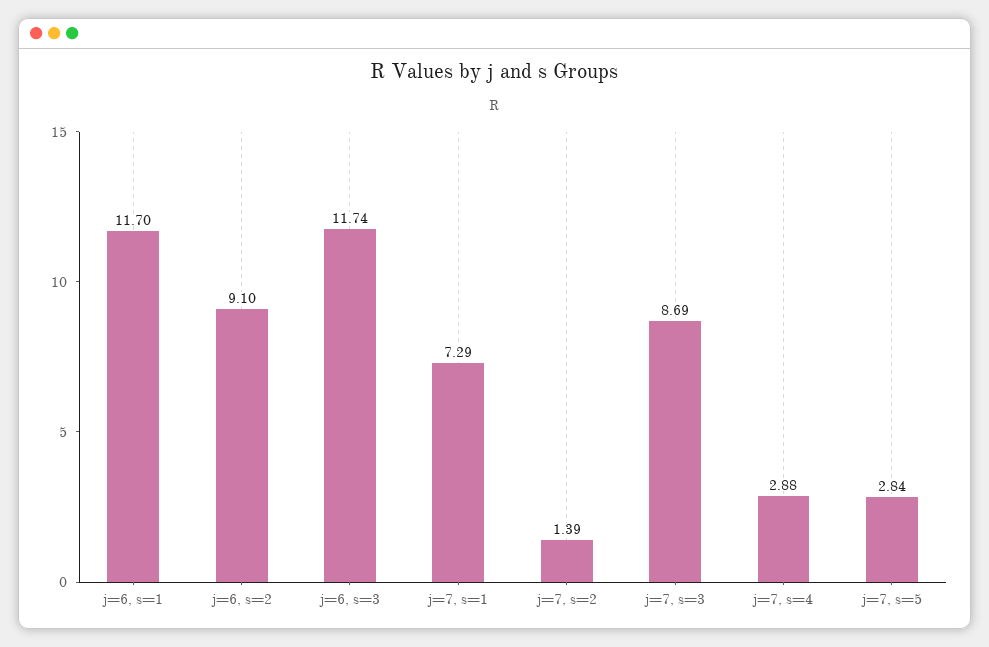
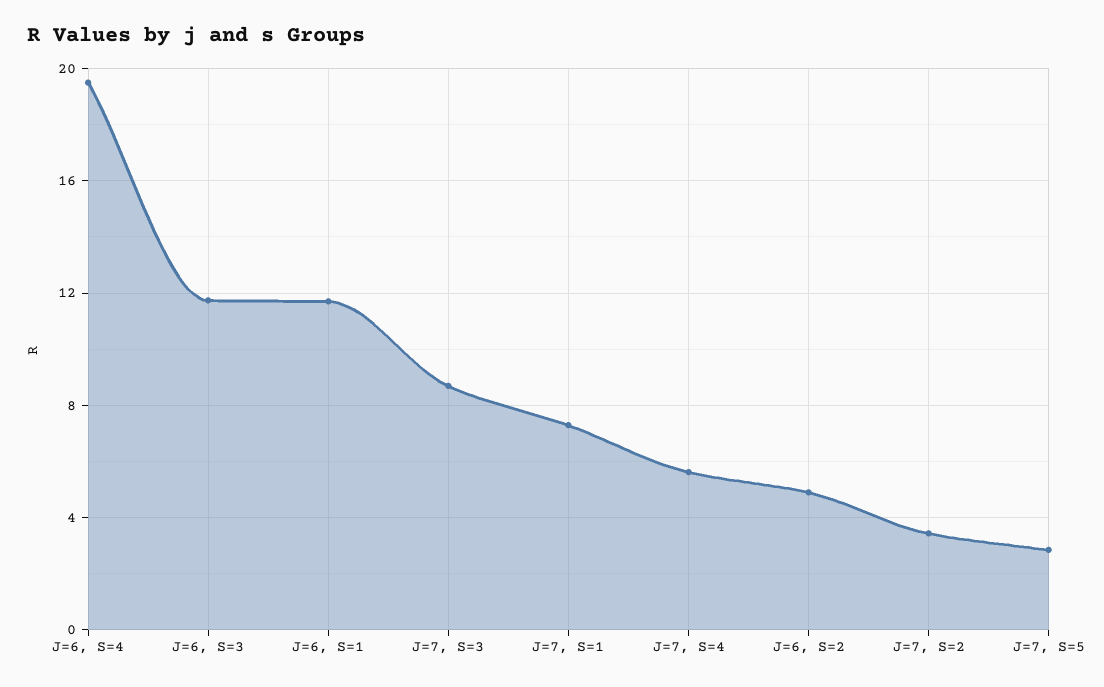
  {
    "j=6, s=1": 11.7,
-   "j=6, s=2": 9.1,
+   "j=6, s=2": 5,
    "j=6, s=3": 11.74,
    "j=7, s=1": 7.29,
-   "j=7, s=2": 1.39,
+   "j=7, s=2": 3.5,
    "j=7, s=3": 8.69,
-   "j=7, s=4": 2.88,
+   "j=7, s=4": 5.5,
-   "j=7, s=5": 2.84
+   "j=7, s=5": 2.84,
+   "J=6, S=4": 19.5
  }

